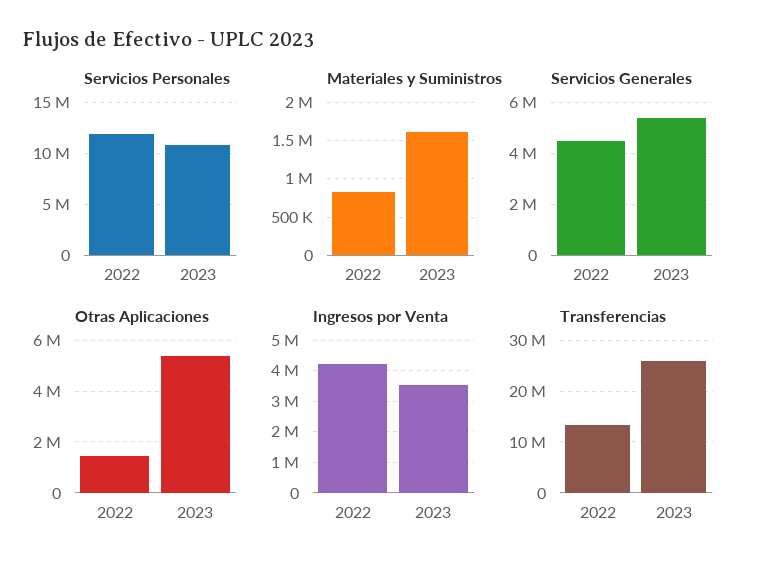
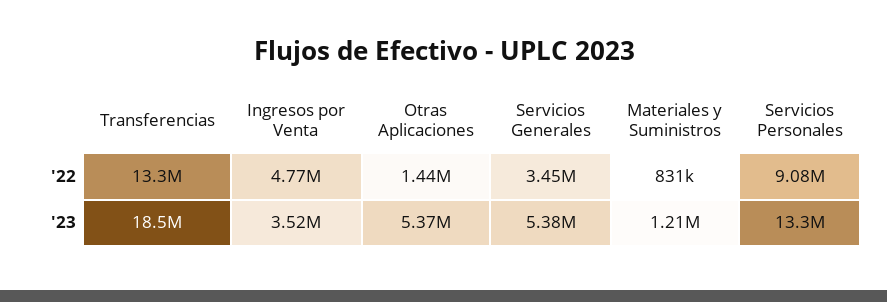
  {
    "Servicios Personales": {
-     "2022": 12000000,
+     "2022": 9080000,
-     "2023": 11000000
+     "2023": 13300000
    },
    "Materiales y Suministros": {
      "2022": 831000,
-     "2023": 1600000
+     "2023": 1210000
    },
    "Servicios Generales": {
-     "2022": 4500000,
+     "2022": 3450000,
      "2023": 5380000
    },
    "Otras Aplicaciones": {
      "2022": 1440000,
      "2023": 5370000
    },
    "Ingresos por Venta": {
-     "2022": 4200000,
+     "2022": 4770000,
      "2023": 3520000
    },
    "Transferencias": {
      "2022": 13300000,
-     "2023": 26000000
+     "2023": 18500000
    }
  }

